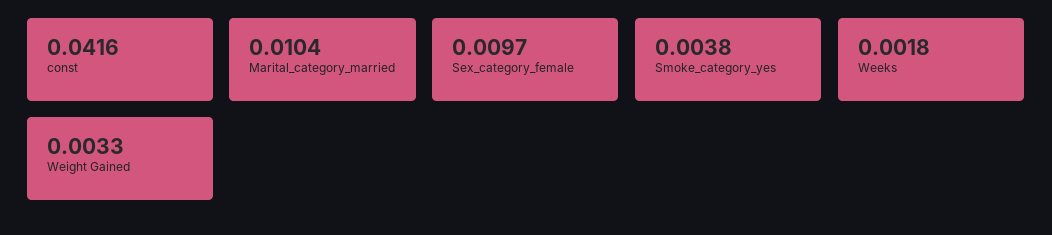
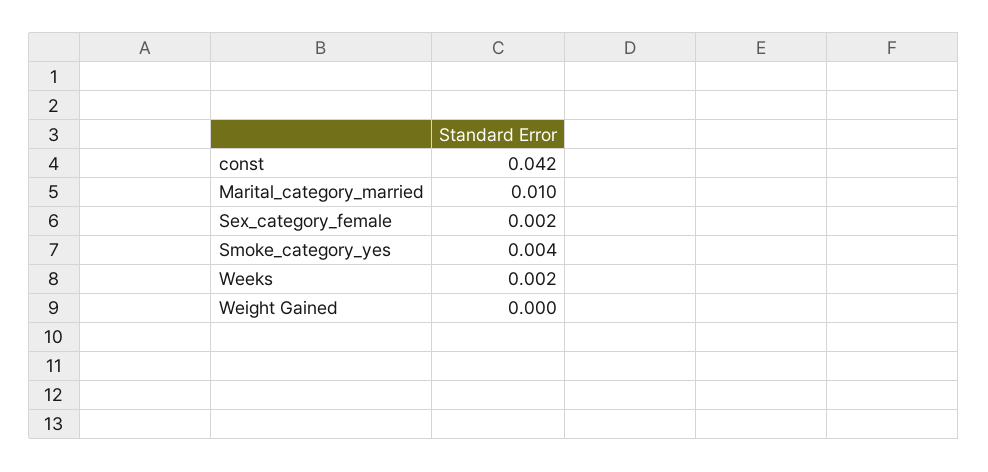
  {
    "const": 0.0416,
    "Marital_category_married": 0.0104,
-   "Sex_category_female": 0.0097,
+   "Sex_category_female": 0.002,
    "Smoke_category_yes": 0.0038,
    "Weeks": 0.0018,
-   "Weight Gained": 0.0033
+   "Weight Gained": 0
  }

